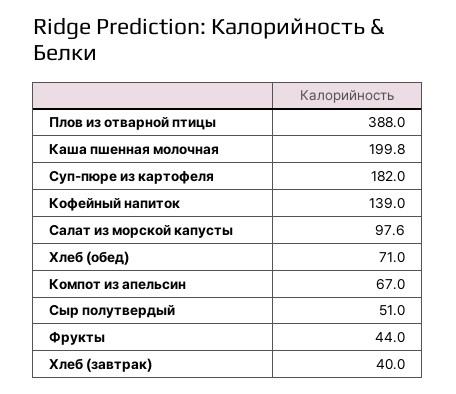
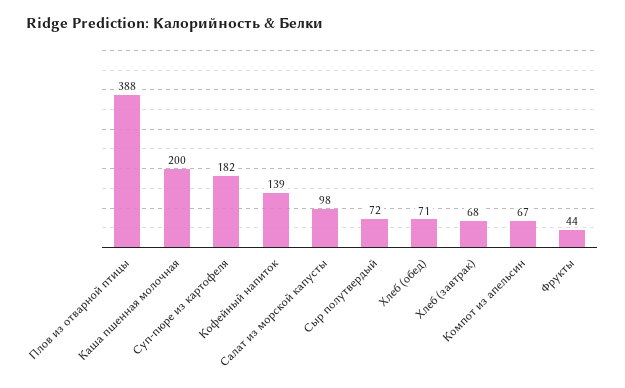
  {
    "Плов из отварной птицы": 388,
    "Каша пшенная молочная": 199.8,
    "Суп-пюре из картофеля": 182,
    "Кофейный напиток": 139,
    "Салат из морской капусты": 97.6,
    "Хлеб (обед)": 71,
    "Компот из апельсин": 67,
-   "Сыр полутвердый": 51,
+   "Сыр полутвердый": 72,
    "Фрукты": 44,
-   "Хлеб (завтрак)": 40
+   "Хлеб (завтрак)": 68
  }

